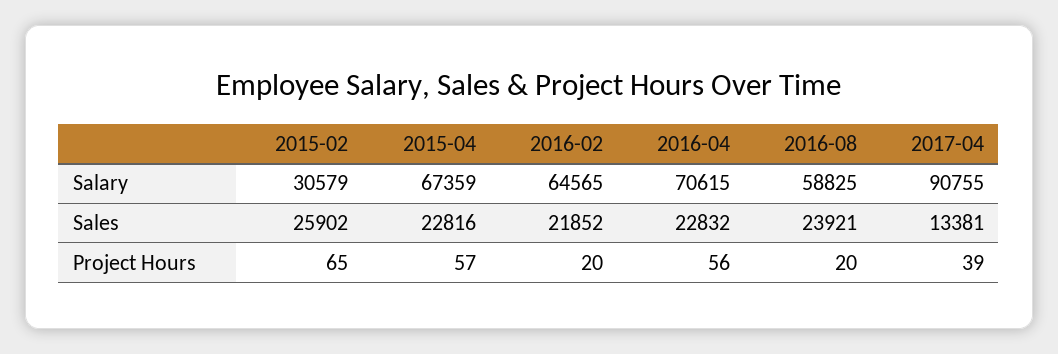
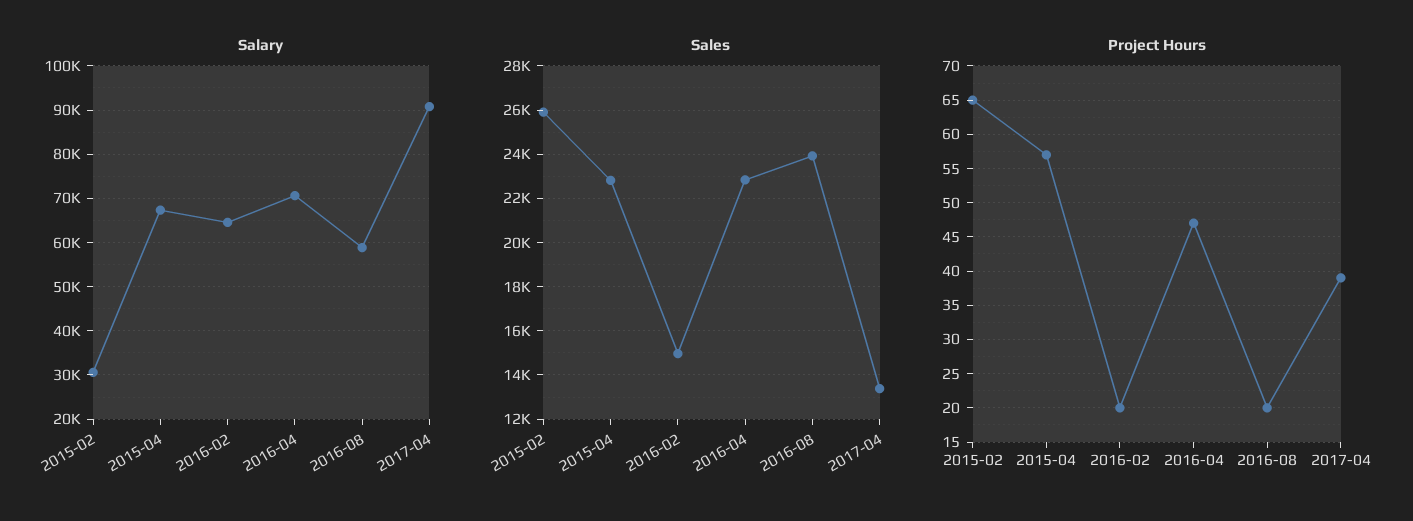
  {
    "Salary": {
      "2015-02": 30579,
      "2015-04": 67359,
      "2016-02": 64565,
      "2016-04": 70615,
      "2016-08": 58825,
      "2017-04": 90755
    },
    "Sales": {
      "2015-02": 25902,
      "2015-04": 22816,
-     "2016-02": 21852,
+     "2016-02": 15000,
      "2016-04": 22832,
      "2016-08": 23921,
      "2017-04": 13381
    },
    "Project Hours": {
      "2015-02": 65,
      "2015-04": 57,
      "2016-02": 20,
-     "2016-04": 56,
+     "2016-04": 47,
      "2016-08": 20,
      "2017-04": 39
    }
  }

